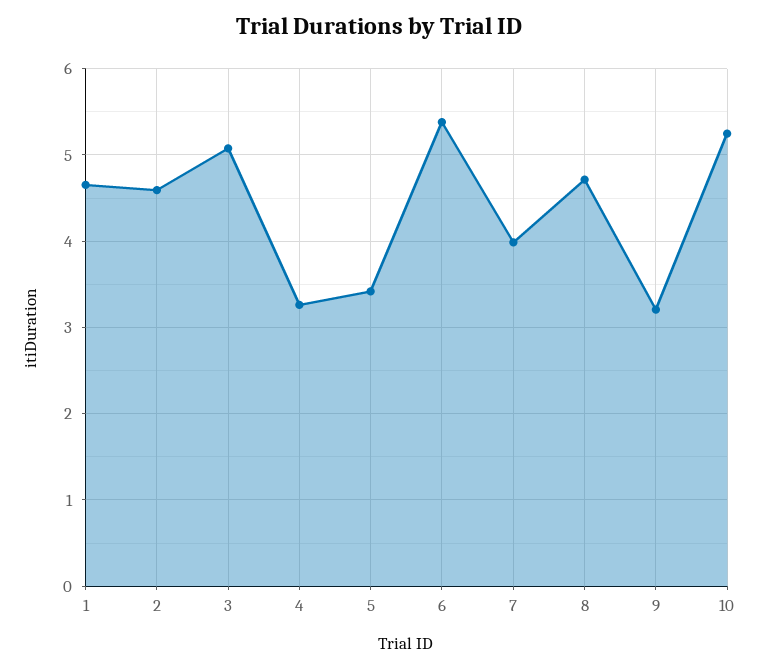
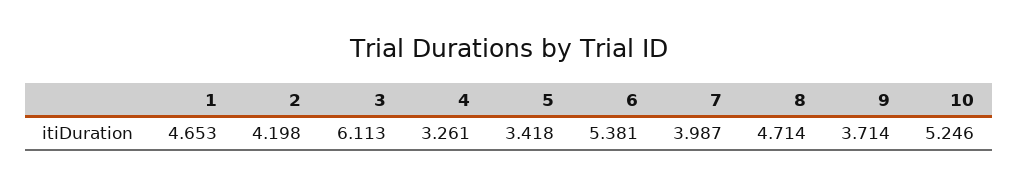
  {
    "1": 4.653,
-   "2": 4.6,
+   "2": 4.198,
-   "3": 5.1,
+   "3": 6.113,
    "4": 3.261,
    "5": 3.418,
    "6": 5.381,
    "7": 3.987,
    "8": 4.714,
-   "9": 3.2,
+   "9": 3.714,
    "10": 5.246
  }

